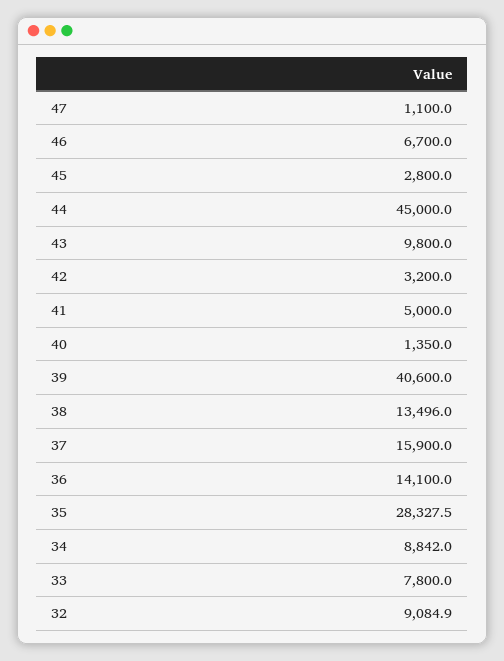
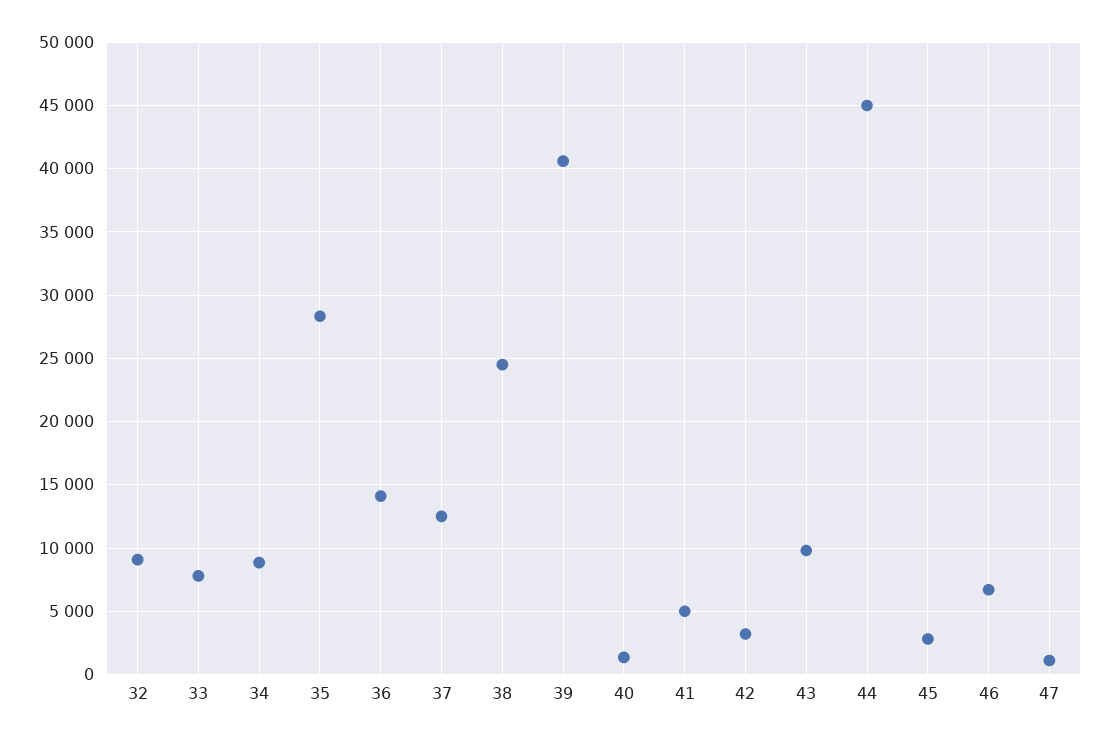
  {
    "47": 1100,
    "46": 6700,
    "45": 2800,
    "44": 45000,
    "43": 9800,
    "42": 3200,
    "41": 5000,
    "40": 1350,
    "39": 40600,
-   "38": 13496,
+   "38": 24500,
-   "37": 15900,
+   "37": 12500,
    "36": 14100,
    "35": 28327.5,
    "34": 8842,
    "33": 7800,
    "32": 9084.9
  }

